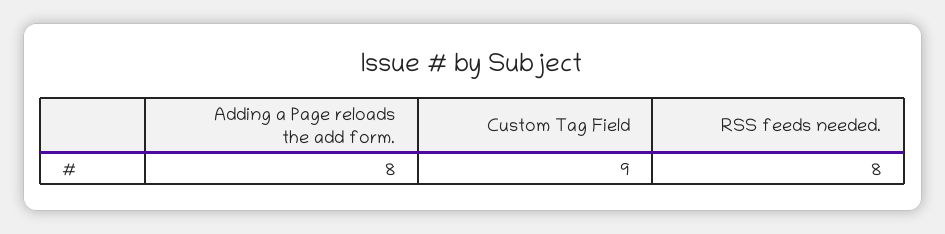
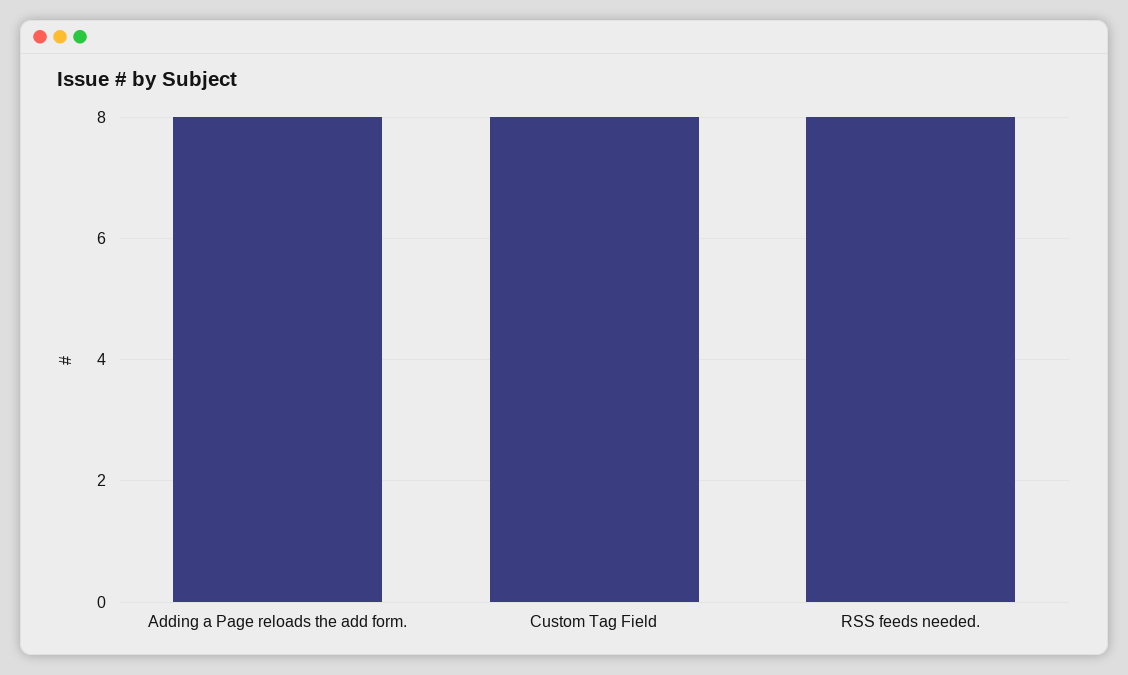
  {
    "Adding a Page reloads the add form.": 8,
-   "Custom Tag Field": 9,
+   "Custom Tag Field": 8,
    "RSS feeds needed.": 8
  }

